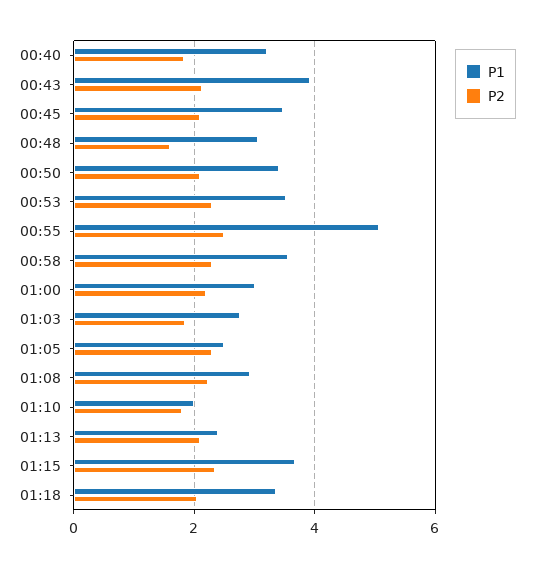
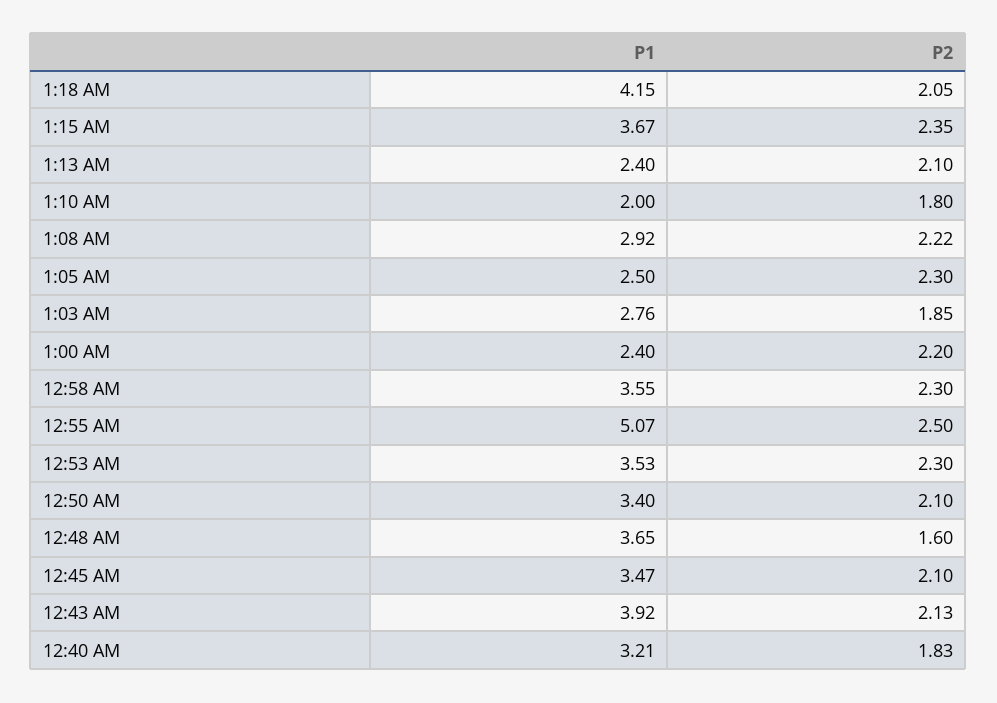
  {
    "P1": {
      "00:40": 3.21,
      "00:43": 3.92,
      "00:45": 3.47,
-     "00:48": 3,
+     "00:48": 3.65,
      "00:50": 3.4,
      "00:53": 3.53,
      "00:55": 5.07,
      "00:58": 3.55,
-     "01:00": 3,
+     "01:00": 2.4,
      "01:03": 2.76,
      "01:05": 2.5,
      "01:08": 2.92,
      "01:10": 2,
      "01:13": 2.4,
      "01:15": 3.67,
-     "01:18": 3.4
+     "01:18": 4.15
    },
    "P2": {
      "00:40": 1.83,
      "00:43": 2.13,
      "00:45": 2.1,
      "00:48": 1.6,
      "00:50": 2.1,
      "00:53": 2.3,
      "00:55": 2.5,
      "00:58": 2.3,
      "01:00": 2.2,
      "01:03": 1.85,
      "01:05": 2.3,
      "01:08": 2.22,
      "01:10": 1.8,
      "01:13": 2.1,
      "01:15": 2.35,
      "01:18": 2.05
    }
  }

